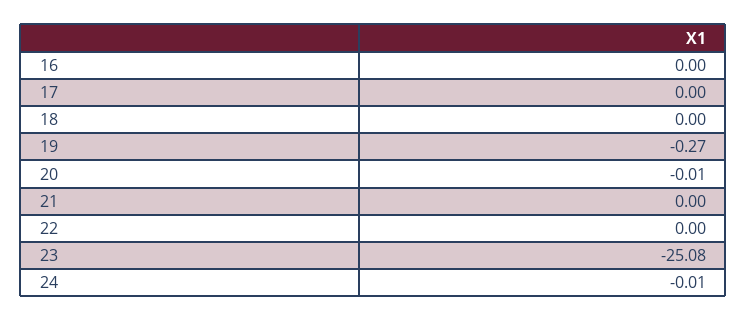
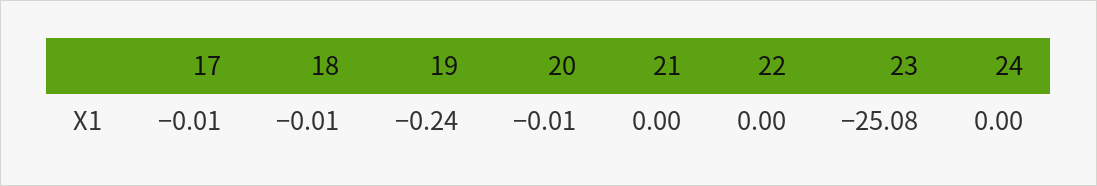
  {
-   "16": 0,
-   "17": 0,
+   "17": -0.01,
-   "18": 0,
+   "18": -0.01,
-   "19": -0.27,
+   "19": -0.24,
    "20": -0.01,
    "21": 0,
    "22": 0,
    "23": -25.08,
-   "24": -0.01
+   "24": 0
  }

